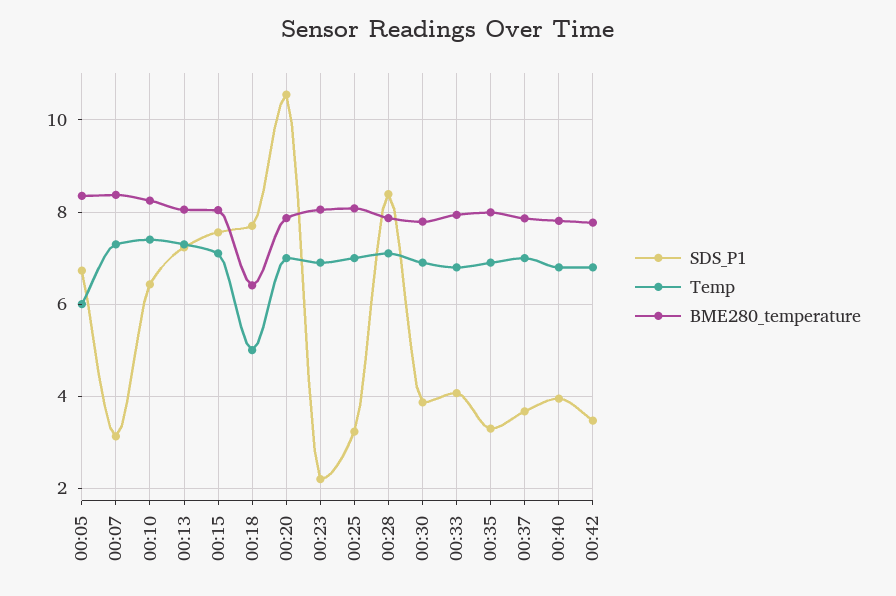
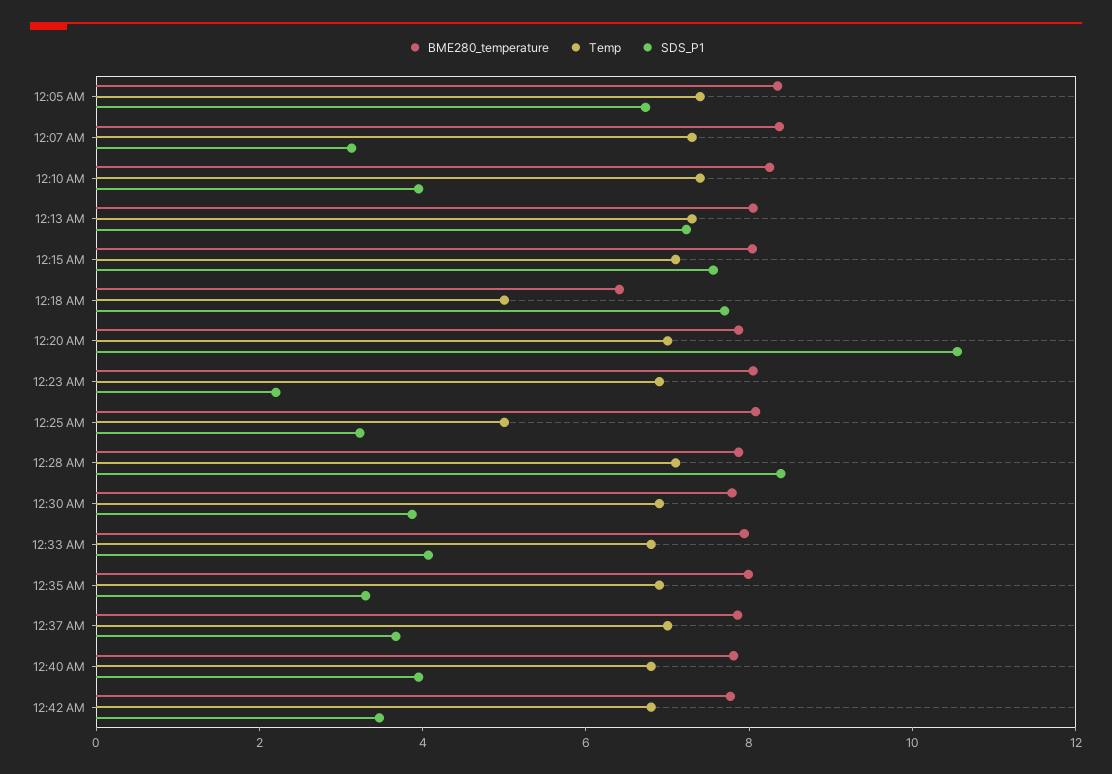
  {
    "SDS_P1": {
      "00:05": 6.8,
      "00:07": 3.2,
-     "00:10": 6.4,
+     "00:10": 4,
      "00:13": 7.2,
      "00:15": 7.6,
      "00:18": 7.8,
      "00:20": 10.6,
      "00:23": 2.2,
      "00:25": 3.2,
      "00:28": 8.4,
      "00:30": 3.8,
      "00:33": 4,
      "00:35": 3.4,
      "00:37": 3.6,
      "00:40": 4,
      "00:42": 3.4
    },
    "Temp": {
-     "00:05": 6,
+     "00:05": 7.5,
      "00:07": 7.4,
      "00:10": 7.4,
      "00:13": 7.4,
      "00:15": 7.2,
      "00:18": 5,
      "00:20": 7,
      "00:23": 7,
-     "00:25": 7,
+     "00:25": 5,
      "00:28": 7.2,
      "00:30": 7,
      "00:33": 6.8,
      "00:35": 7,
      "00:37": 7,
      "00:40": 6.8,
      "00:42": 6.8
    },
    "BME280_temperature": {
      "00:05": 8.4,
      "00:07": 8.4,
      "00:10": 8.2,
      "00:13": 8,
      "00:15": 8,
      "00:18": 6.4,
      "00:20": 7.8,
      "00:23": 8,
      "00:25": 8,
      "00:28": 7.8,
      "00:30": 7.8,
      "00:33": 8,
      "00:35": 8,
      "00:37": 7.8,
      "00:40": 7.8,
      "00:42": 7.8
    }
  }

